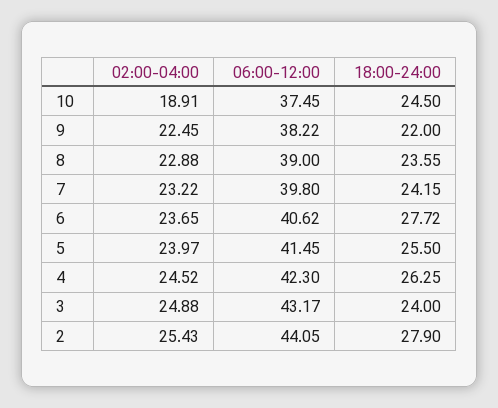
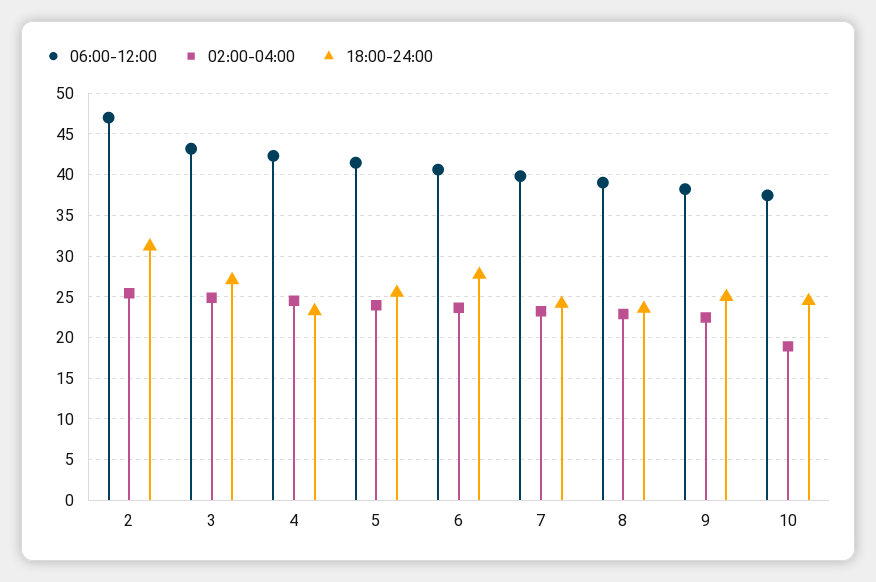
  {
    "02:00-04:00": {
      "10": 18.91,
      "9": 22.45,
      "8": 22.88,
      "7": 23.22,
      "6": 23.65,
      "5": 23.97,
      "4": 24.52,
      "3": 24.88,
      "2": 25.43
    },
    "06:00-12:00": {
      "10": 37.45,
      "9": 38.22,
      "8": 39,
      "7": 39.8,
      "6": 40.62,
      "5": 41.45,
      "4": 42.3,
      "3": 43.17,
-     "2": 44.05
+     "2": 47
    },
    "18:00-24:00": {
      "10": 24.5,
-     "9": 22,
+     "9": 25,
      "8": 23.55,
      "7": 24.15,
      "6": 27.72,
      "5": 25.5,
-     "4": 26.25,
+     "4": 23,
-     "3": 24,
+     "3": 27,
-     "2": 27.9
+     "2": 31
    }
  }

